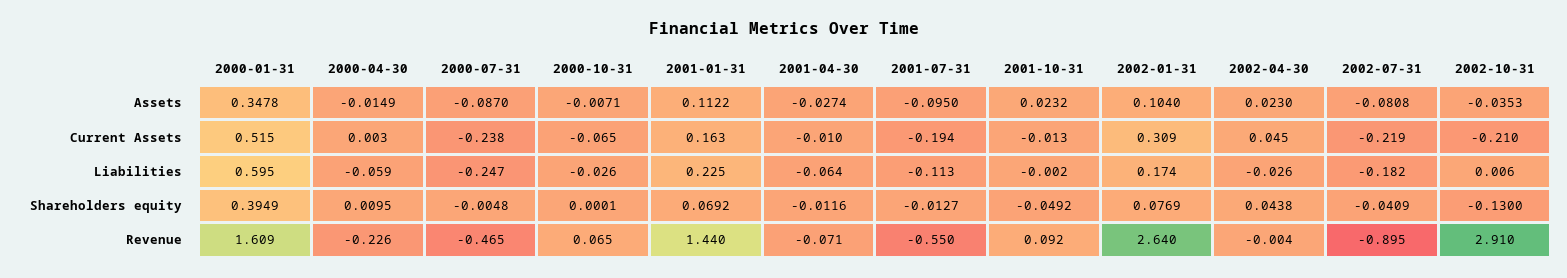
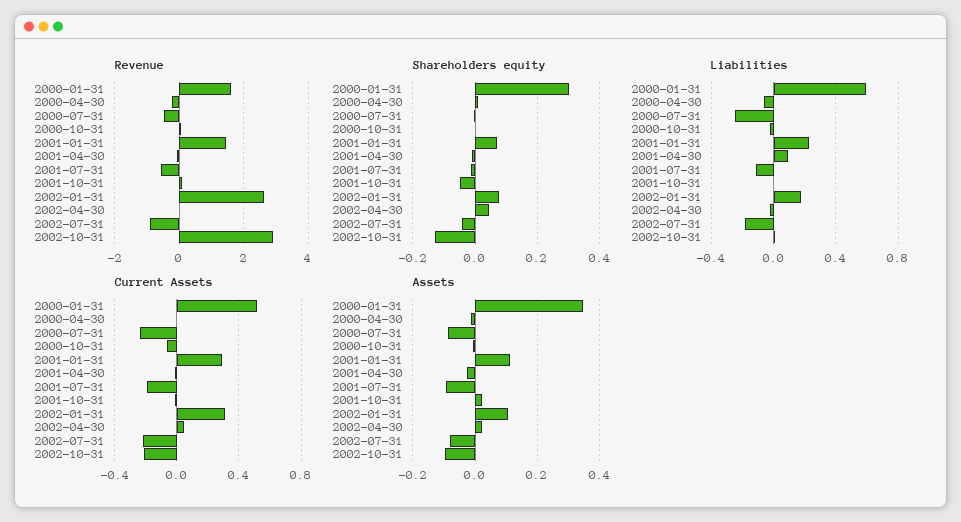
  {
    "Assets": {
      "2000-01-31": 0.3478,
      "2000-04-30": -0.0149,
      "2000-07-31": -0.087,
      "2000-10-31": -0.0071,
      "2001-01-31": 0.1122,
      "2001-04-30": -0.0274,
      "2001-07-31": -0.095,
      "2001-10-31": 0.0232,
      "2002-01-31": 0.104,
      "2002-04-30": 0.023,
      "2002-07-31": -0.0808,
-     "2002-10-31": -0.0353
+     "2002-10-31": -0.1
    },
    "Current Assets": {
      "2000-01-31": 0.515,
      "2000-04-30": 0.003,
      "2000-07-31": -0.238,
      "2000-10-31": -0.065,
-     "2001-01-31": 0.163,
+     "2001-01-31": 0.3,
      "2001-04-30": -0.01,
      "2001-07-31": -0.194,
      "2001-10-31": -0.013,
      "2002-01-31": 0.309,
      "2002-04-30": 0.045,
      "2002-07-31": -0.219,
      "2002-10-31": -0.21
    },
    "Liabilities": {
      "2000-01-31": 0.595,
      "2000-04-30": -0.059,
      "2000-07-31": -0.247,
      "2000-10-31": -0.026,
      "2001-01-31": 0.225,
-     "2001-04-30": -0.064,
+     "2001-04-30": 0.1,
      "2001-07-31": -0.113,
      "2001-10-31": -0.002,
      "2002-01-31": 0.174,
      "2002-04-30": -0.026,
      "2002-07-31": -0.182,
      "2002-10-31": 0.006
    },
    "Shareholders equity": {
-     "2000-01-31": 0.3949,
+     "2000-01-31": 0.3,
      "2000-04-30": 0.0095,
      "2000-07-31": -0.0048,
      "2000-10-31": 0.0001,
      "2001-01-31": 0.0692,
      "2001-04-30": -0.0116,
      "2001-07-31": -0.0127,
      "2001-10-31": -0.0492,
      "2002-01-31": 0.0769,
      "2002-04-30": 0.0438,
      "2002-07-31": -0.0409,
      "2002-10-31": -0.13
    },
    "Revenue": {
      "2000-01-31": 1.609,
      "2000-04-30": -0.226,
      "2000-07-31": -0.465,
      "2000-10-31": 0.065,
      "2001-01-31": 1.44,
      "2001-04-30": -0.071,
      "2001-07-31": -0.55,
      "2001-10-31": 0.092,
      "2002-01-31": 2.64,
      "2002-04-30": -0.004,
      "2002-07-31": -0.895,
      "2002-10-31": 2.91
    }
  }

